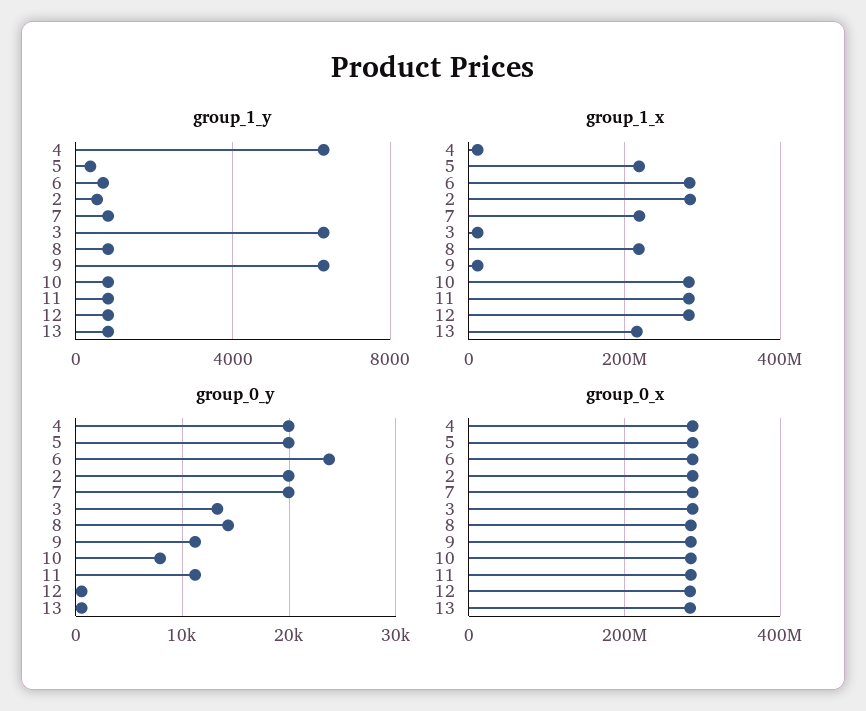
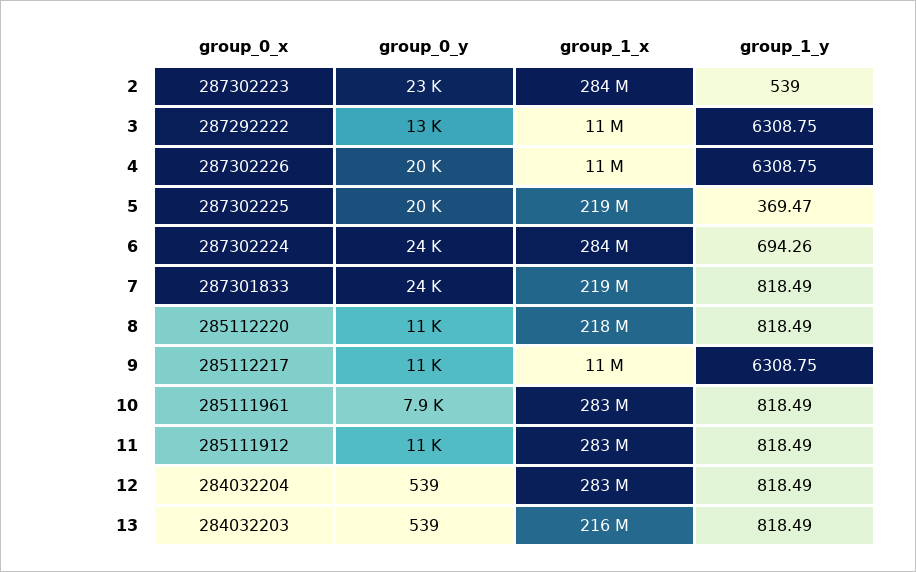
  {
    "group_1_y": {
      "4": 6308.75,
      "5": 369.47,
      "6": 694.26,
      "2": 539,
      "7": 818.49,
      "3": 6308.75,
      "8": 818.49,
      "9": 6308.75,
      "10": 818.49,
      "11": 818.49,
      "12": 818.49,
      "13": 818.49
    },
    "group_1_x": {
      "4": 11000000,
      "5": 219000000,
      "6": 284000000,
      "2": 284000000,
      "7": 219000000,
      "3": 11000000,
      "8": 218000000,
      "9": 11000000,
      "10": 283000000,
      "11": 283000000,
      "12": 283000000,
      "13": 216000000
    },
    "group_0_y": {
      "4": 20000,
      "5": 20000,
      "6": 24000,
-     "2": 20000,
+     "2": 23000,
-     "7": 20000,
+     "7": 24000,
      "3": 13000,
-     "8": 14000,
+     "8": 11000,
      "9": 11000,
      "10": 7900,
      "11": 11000,
      "12": 539,
      "13": 539
    },
    "group_0_x": {
      "4": 287302226,
      "5": 287302225,
      "6": 287302224,
      "2": 287302223,
      "7": 287301833,
      "3": 287292222,
      "8": 285112220,
      "9": 285112217,
      "10": 285111961,
      "11": 285111912,
      "12": 284032204,
      "13": 284032203
    }
  }

